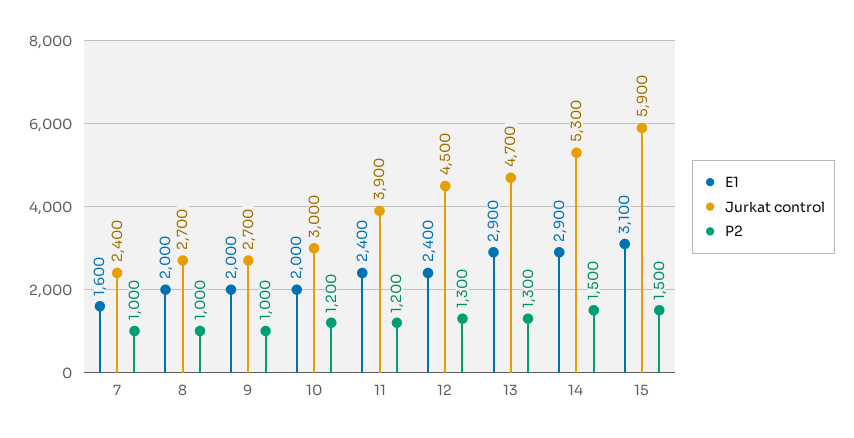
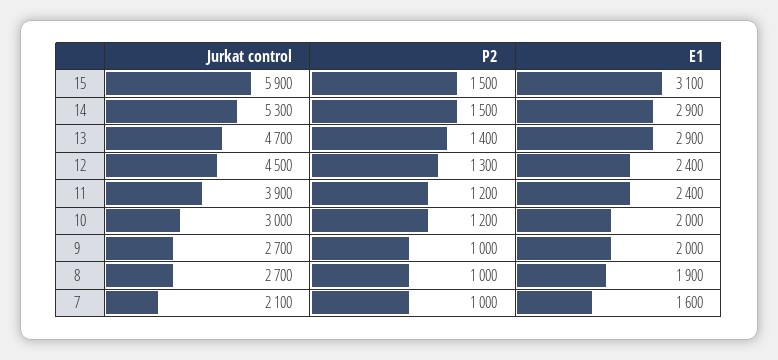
  {
    "E1": {
      "7": 1600,
-     "8": 2000,
+     "8": 1900,
      "9": 2000,
      "10": 2000,
      "11": 2400,
      "12": 2400,
      "13": 2900,
      "14": 2900,
      "15": 3100
    },
    "Jurkat control": {
-     "7": 2400,
+     "7": 2100,
      "8": 2700,
      "9": 2700,
      "10": 3000,
      "11": 3900,
      "12": 4500,
      "13": 4700,
      "14": 5300,
      "15": 5900
    },
    "P2": {
      "7": 1000,
      "8": 1000,
      "9": 1000,
      "10": 1200,
      "11": 1200,
      "12": 1300,
-     "13": 1300,
+     "13": 1400,
      "14": 1500,
      "15": 1500
    }
  }

